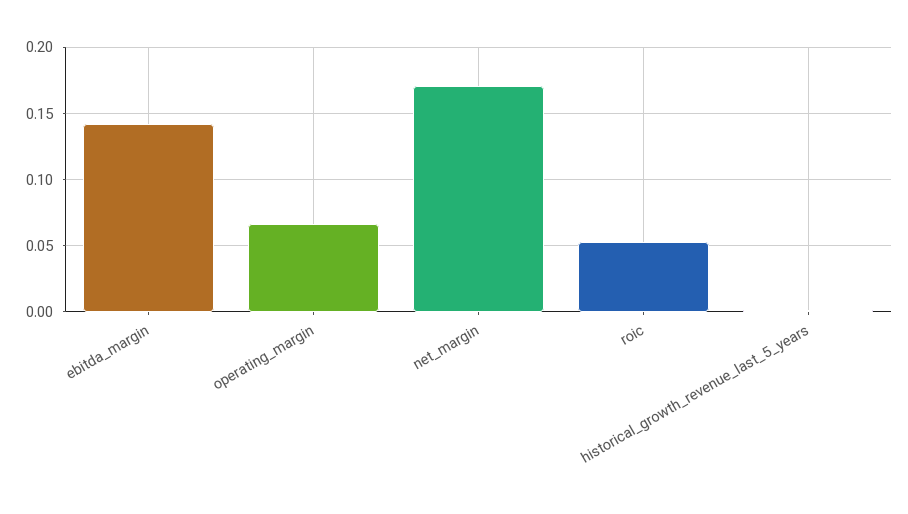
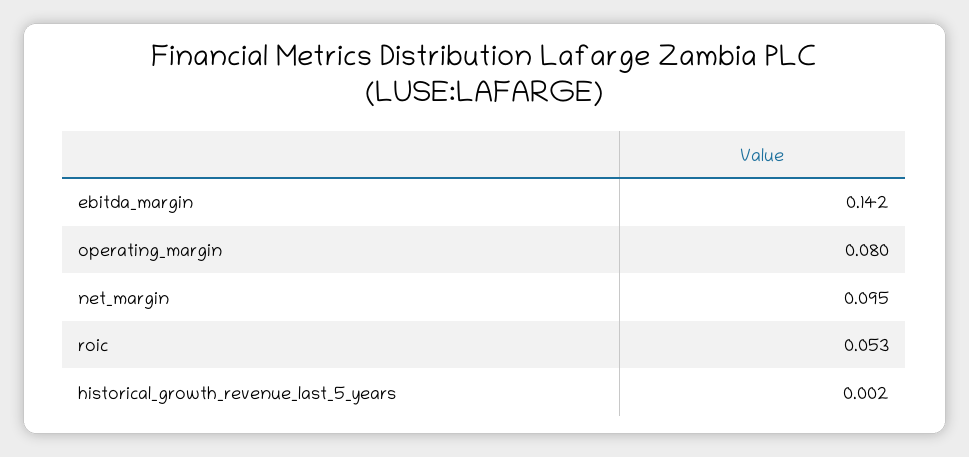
  {
    "ebitda_margin": 0.142,
-   "operating_margin": 0.065,
+   "operating_margin": 0.08,
-   "net_margin": 0.17,
+   "net_margin": 0.095,
    "roic": 0.053,
    "historical_growth_revenue_last_5_years": 0.002
  }

